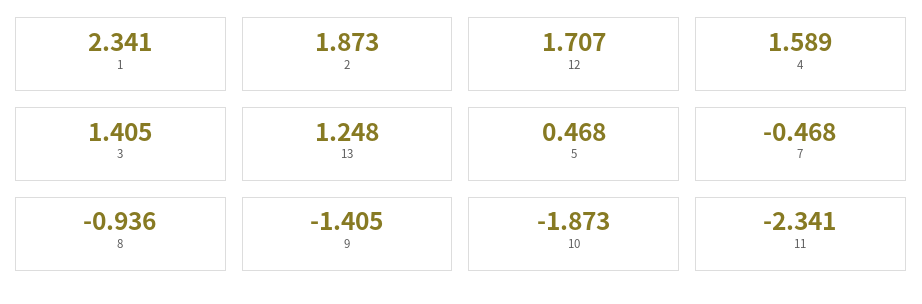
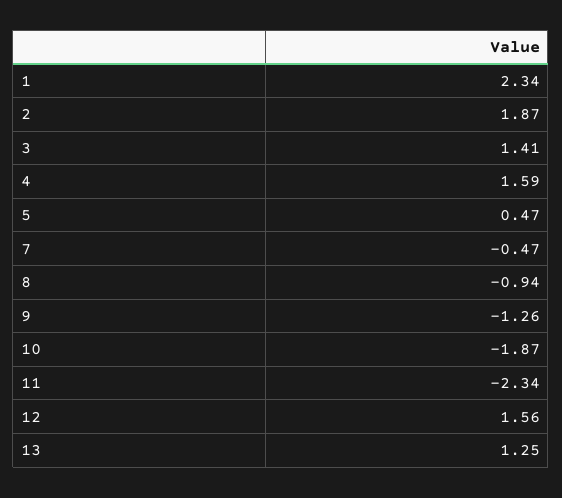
  {
    "1": 2.341,
    "2": 1.873,
-   "12": 1.707,
+   "12": 1.56,
    "4": 1.589,
    "3": 1.405,
    "13": 1.248,
    "5": 0.468,
    "7": -0.468,
    "8": -0.936,
-   "9": -1.405,
+   "9": -1.26,
    "10": -1.873,
    "11": -2.341
  }

